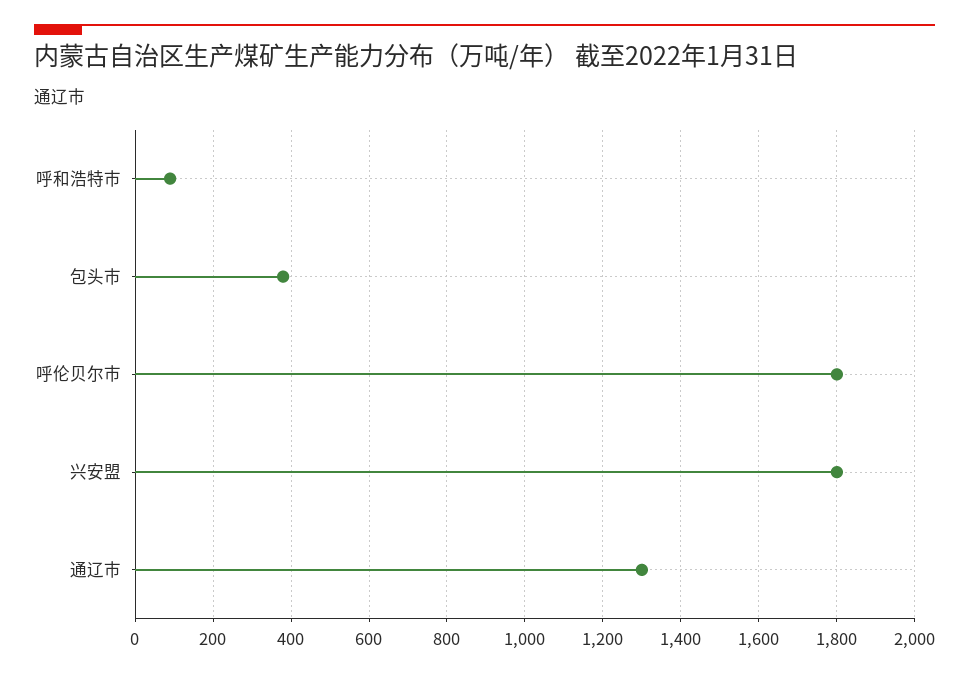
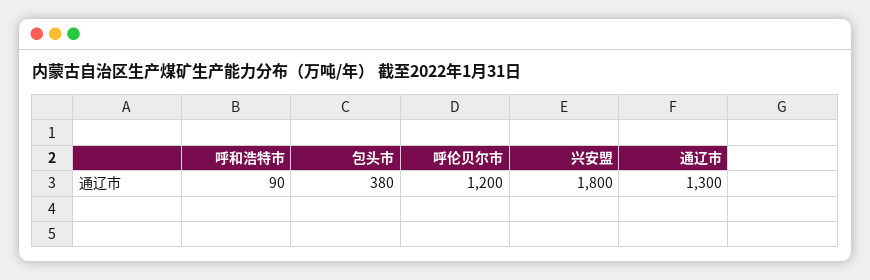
  {
    "呼和浩特市": 90,
    "包头市": 380,
-   "呼伦贝尔市": 1800,
+   "呼伦贝尔市": 1200,
    "兴安盟": 1800,
    "通辽市": 1300
  }

